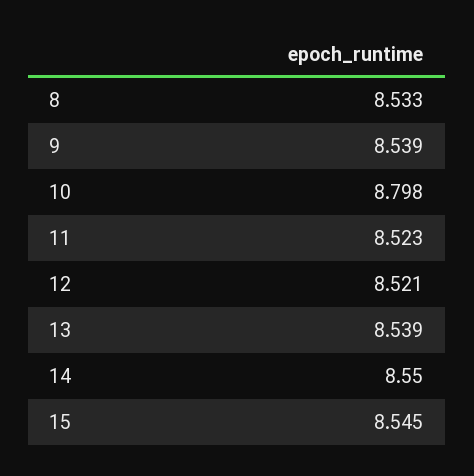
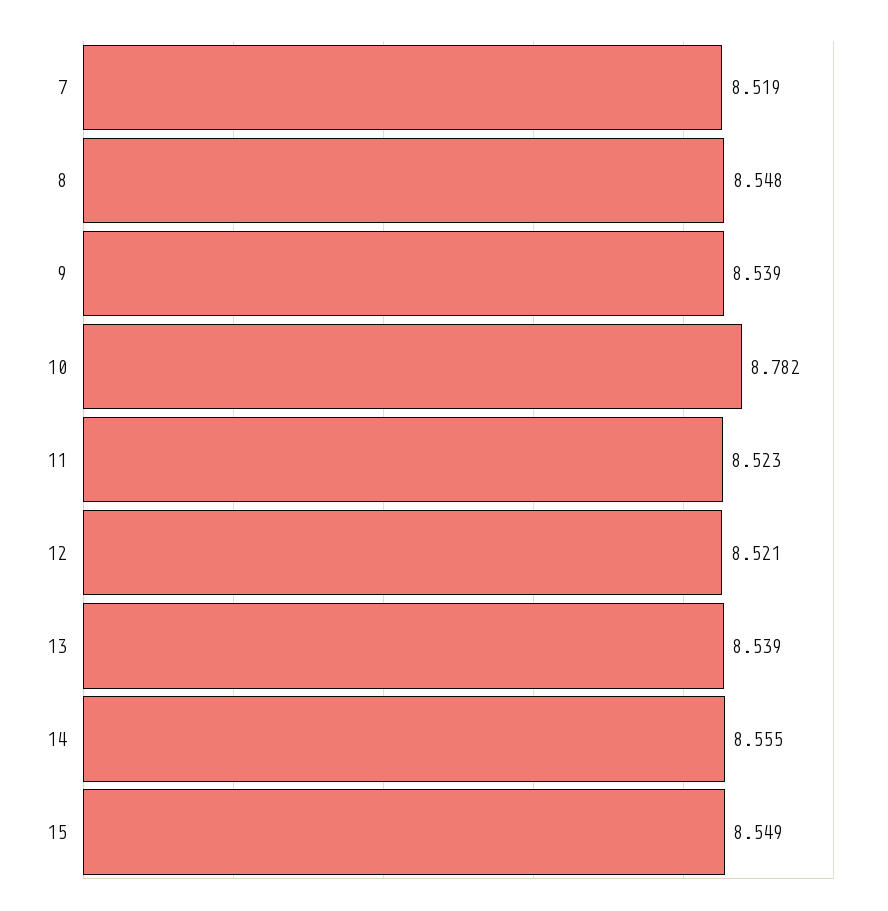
  {
-   "8": 8.533,
+   "8": 8.548,
    "9": 8.539,
-   "10": 8.798,
+   "10": 8.782,
    "11": 8.523,
    "12": 8.521,
    "13": 8.539,
-   "14": 8.55,
+   "14": 8.555,
-   "15": 8.545
+   "15": 8.549,
+   "7": 8.519
  }

